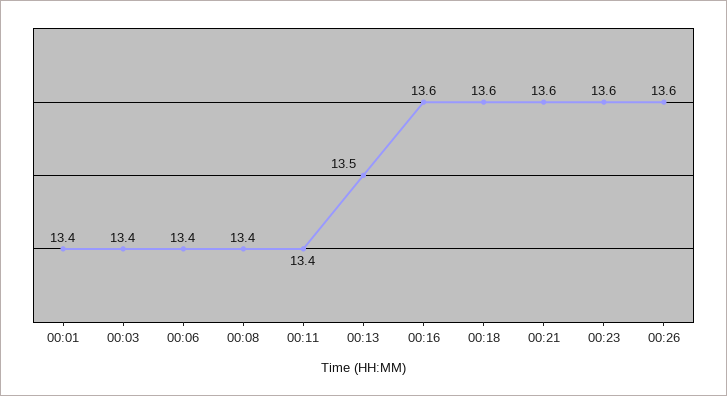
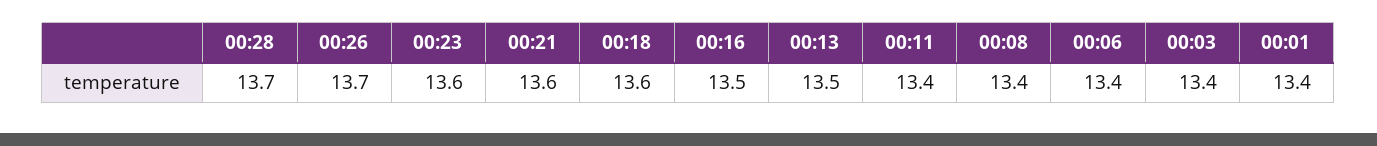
  {
    "00:01": 13.4,
    "00:03": 13.4,
    "00:06": 13.4,
    "00:08": 13.4,
    "00:11": 13.4,
    "00:13": 13.5,
-   "00:16": 13.6,
+   "00:16": 13.5,
    "00:18": 13.6,
    "00:21": 13.6,
    "00:23": 13.6,
-   "00:26": 13.6
+   "00:26": 13.7,
+   "00:28": 13.7
  }

